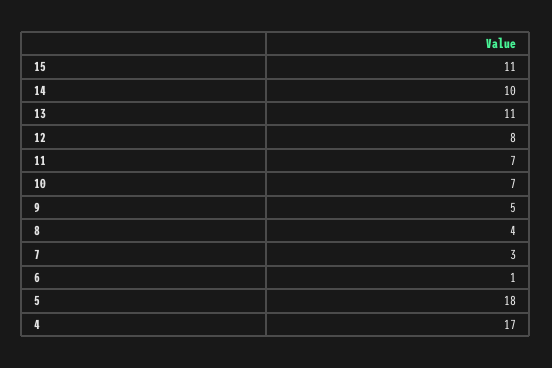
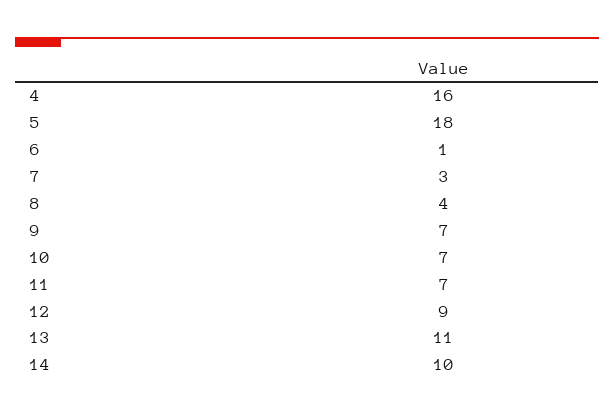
  {
-   "15": 11,
    "14": 10,
    "13": 11,
-   "12": 8,
+   "12": 9,
    "11": 7,
    "10": 7,
-   "9": 5,
+   "9": 7,
    "8": 4,
    "7": 3,
    "6": 1,
    "5": 18,
-   "4": 17
+   "4": 16
  }

